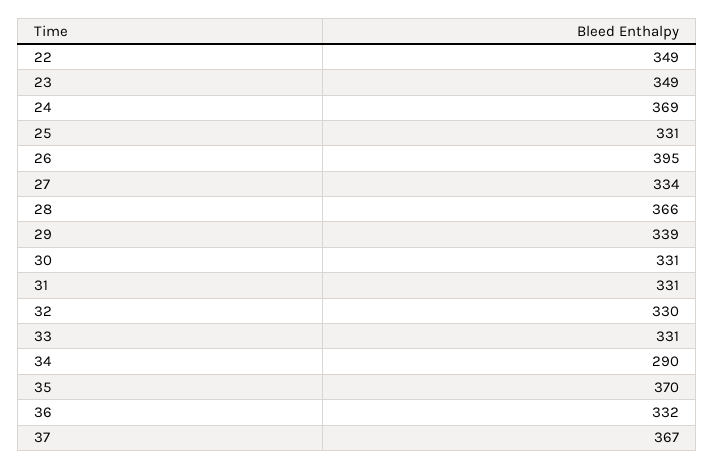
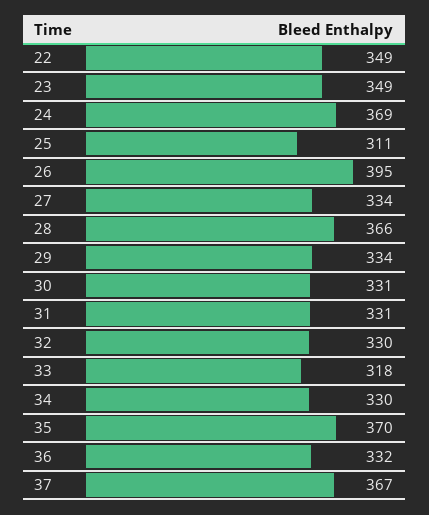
  {
    "22": 349,
    "23": 349,
    "24": 369,
-   "25": 331,
+   "25": 311,
    "26": 395,
    "27": 334,
    "28": 366,
-   "29": 339,
+   "29": 334,
    "30": 331,
    "31": 331,
    "32": 330,
-   "33": 331,
+   "33": 318,
-   "34": 290,
+   "34": 330,
    "35": 370,
    "36": 332,
    "37": 367
  }

